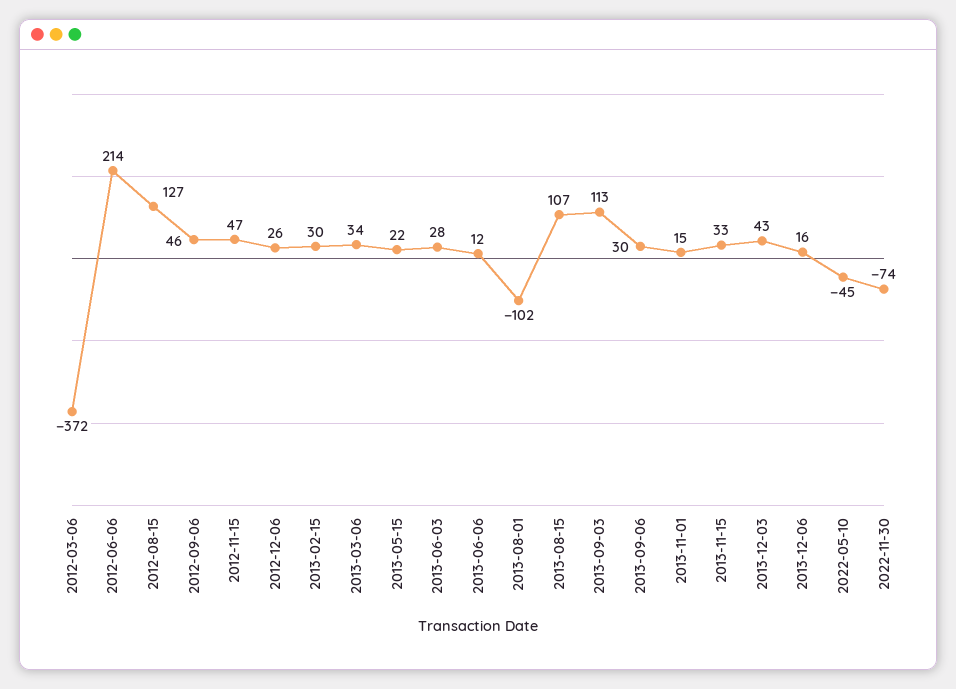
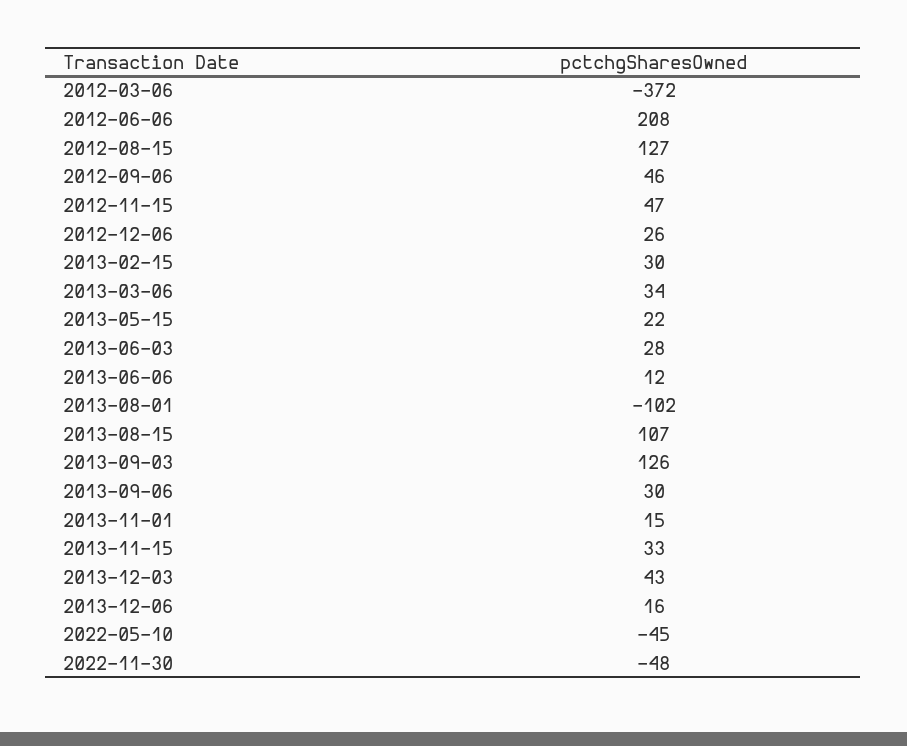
  {
    "2012-03-06": -372,
-   "2012-06-06": 214,
+   "2012-06-06": 208,
    "2012-08-15": 127,
    "2012-09-06": 46,
    "2012-11-15": 47,
    "2012-12-06": 26,
    "2013-02-15": 30,
    "2013-03-06": 34,
    "2013-05-15": 22,
    "2013-06-03": 28,
    "2013-06-06": 12,
    "2013-08-01": -102,
    "2013-08-15": 107,
-   "2013-09-03": 113,
+   "2013-09-03": 126,
    "2013-09-06": 30,
    "2013-11-01": 15,
    "2013-11-15": 33,
    "2013-12-03": 43,
    "2013-12-06": 16,
    "2022-05-10": -45,
-   "2022-11-30": -74
+   "2022-11-30": -48
  }

